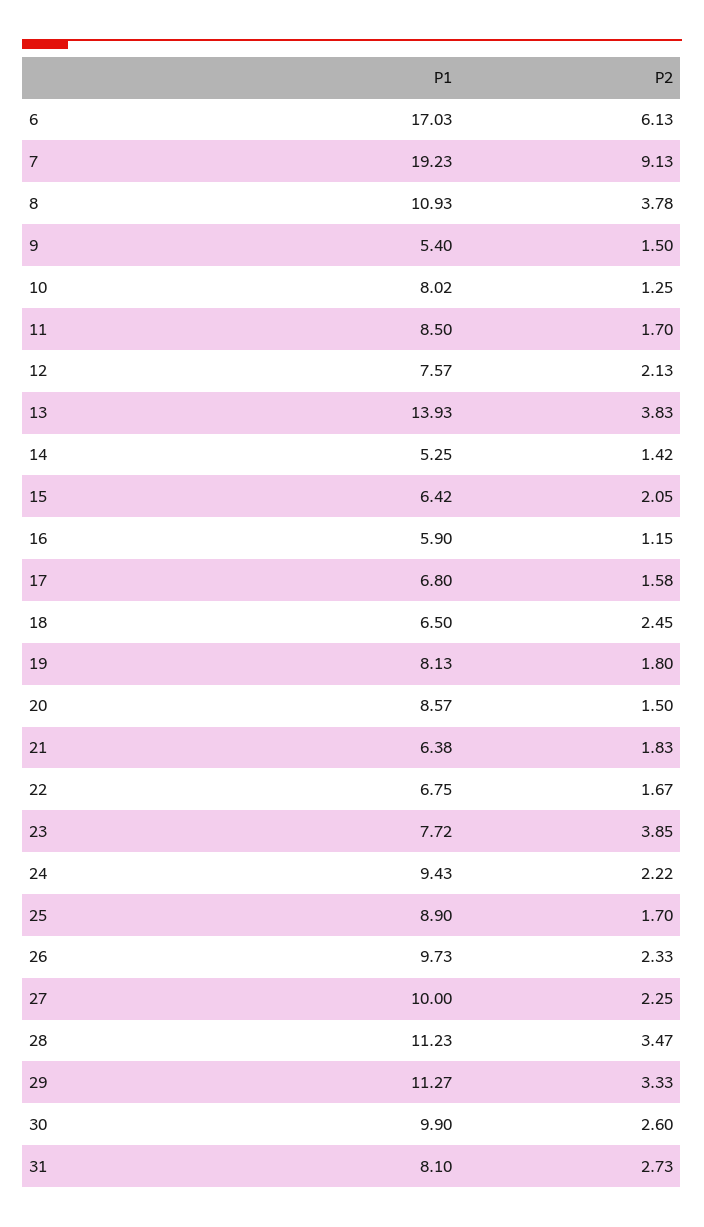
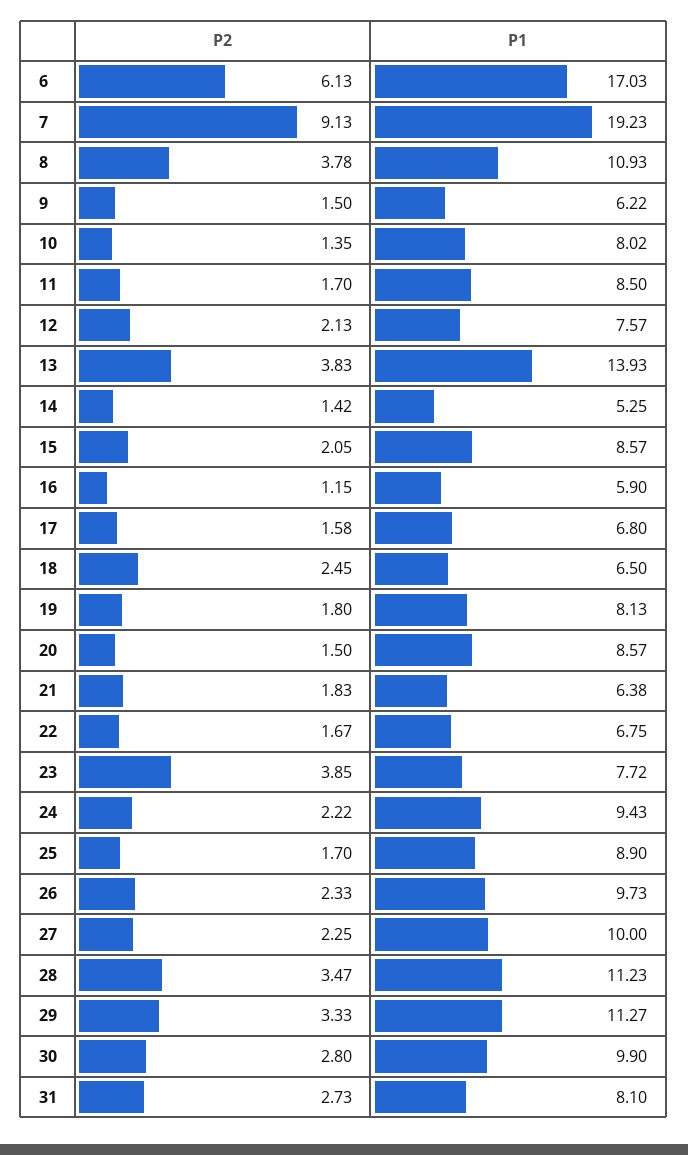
  {
    "P1": {
      "6": 17.03,
      "7": 19.23,
      "8": 10.93,
-     "9": 5.4,
+     "9": 6.22,
      "10": 8.02,
      "11": 8.5,
      "12": 7.57,
      "13": 13.93,
      "14": 5.25,
-     "15": 6.42,
+     "15": 8.57,
      "16": 5.9,
      "17": 6.8,
      "18": 6.5,
      "19": 8.13,
      "20": 8.57,
      "21": 6.38,
      "22": 6.75,
      "23": 7.72,
      "24": 9.43,
      "25": 8.9,
      "26": 9.73,
      "27": 10,
      "28": 11.23,
      "29": 11.27,
      "30": 9.9,
      "31": 8.1
    },
    "P2": {
      "6": 6.13,
      "7": 9.13,
      "8": 3.78,
      "9": 1.5,
-     "10": 1.25,
+     "10": 1.35,
      "11": 1.7,
      "12": 2.13,
      "13": 3.83,
      "14": 1.42,
      "15": 2.05,
      "16": 1.15,
      "17": 1.58,
      "18": 2.45,
      "19": 1.8,
      "20": 1.5,
      "21": 1.83,
      "22": 1.67,
      "23": 3.85,
      "24": 2.22,
      "25": 1.7,
      "26": 2.33,
      "27": 2.25,
      "28": 3.47,
      "29": 3.33,
-     "30": 2.6,
+     "30": 2.8,
      "31": 2.73
    }
  }

